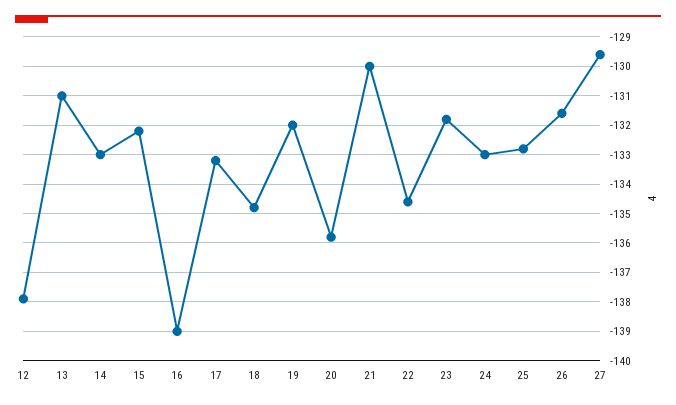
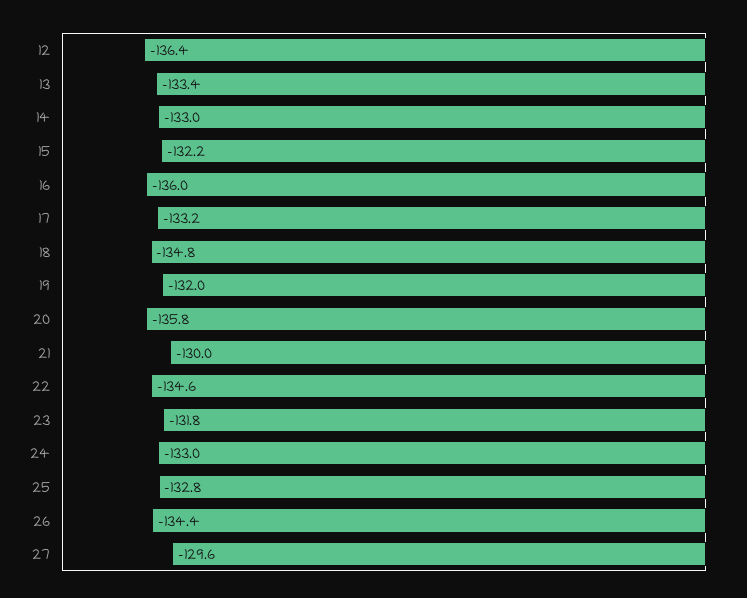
  {
-   "12": -138,
+   "12": -136.4,
-   "13": -131,
+   "13": -133.4,
    "14": -133,
    "15": -132.2,
-   "16": -139,
+   "16": -136,
    "17": -133.2,
    "18": -134.8,
    "19": -132,
    "20": -135.8,
    "21": -130,
    "22": -134.6,
    "23": -131.8,
    "24": -133,
    "25": -132.8,
-   "26": -131.5,
+   "26": -134.4,
    "27": -129.6
  }

